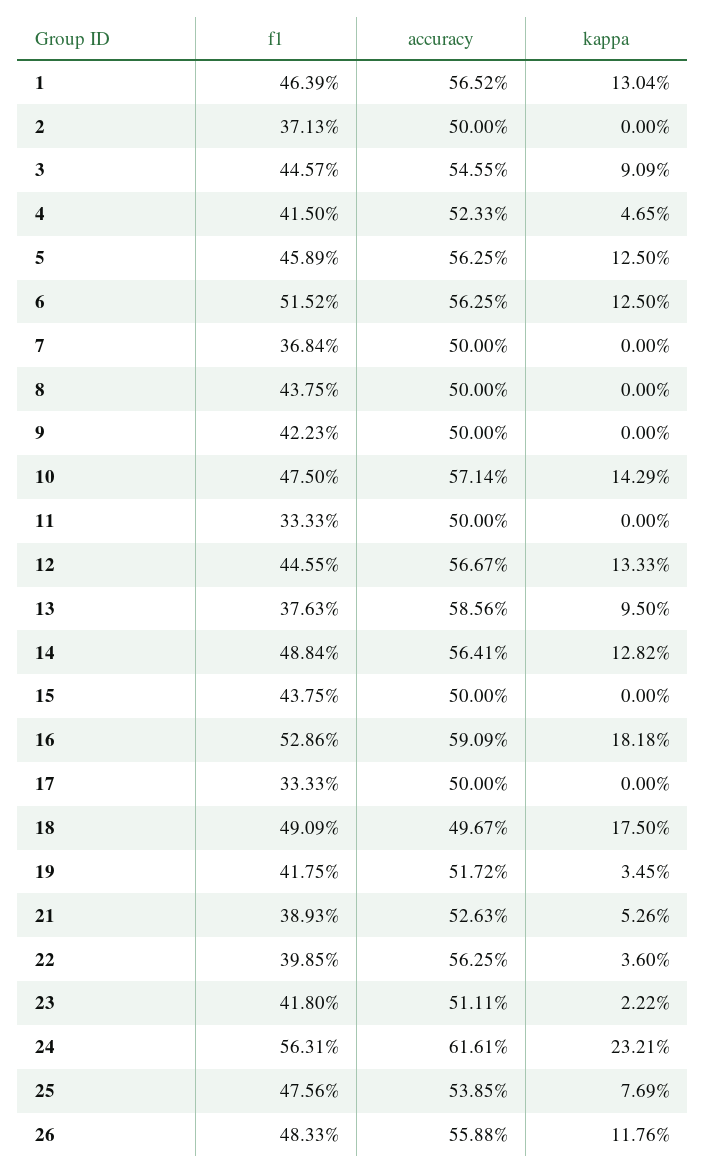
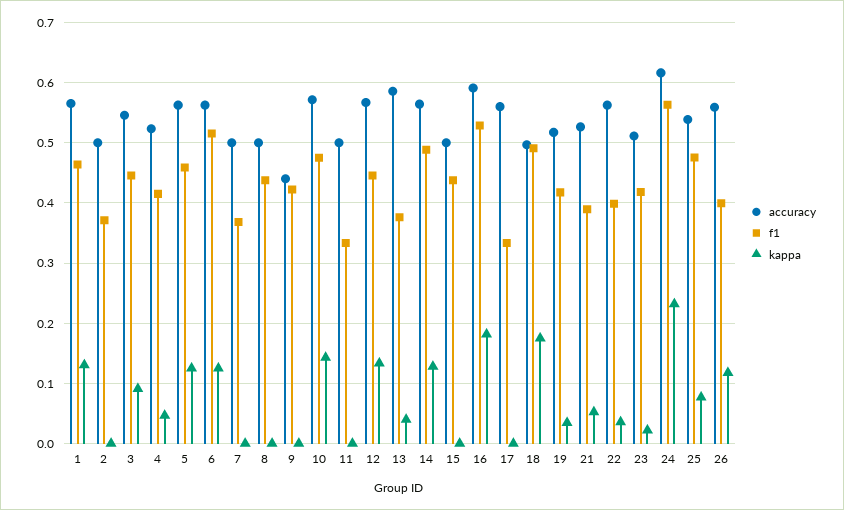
  {
    "f1": {
      "1": 0.4639,
      "2": 0.3713,
      "3": 0.4457,
      "4": 0.415,
      "5": 0.4589,
      "6": 0.5152,
      "7": 0.3684,
      "8": 0.4375,
      "9": 0.4223,
      "10": 0.475,
      "11": 0.3333,
      "12": 0.4455,
      "13": 0.3763,
      "14": 0.4884,
      "15": 0.4375,
      "16": 0.5286,
      "17": 0.3333,
      "18": 0.4909,
      "19": 0.4175,
      "21": 0.3893,
      "22": 0.3985,
      "23": 0.418,
      "24": 0.5631,
      "25": 0.4756,
-     "26": 0.4833
+     "26": 0.4
    },
    "accuracy": {
      "1": 0.5652,
      "2": 0.5,
      "3": 0.5455,
      "4": 0.5233,
      "5": 0.5625,
      "6": 0.5625,
      "7": 0.5,
      "8": 0.5,
-     "9": 0.5,
+     "9": 0.44,
      "10": 0.5714,
      "11": 0.5,
      "12": 0.5667,
      "13": 0.5856,
      "14": 0.5641,
      "15": 0.5,
      "16": 0.5909,
-     "17": 0.5,
+     "17": 0.56,
      "18": 0.4967,
      "19": 0.5172,
      "21": 0.5263,
      "22": 0.5625,
      "23": 0.5111,
      "24": 0.6161,
      "25": 0.5385,
      "26": 0.5588
    },
    "kappa": {
      "1": 0.1304,
      "2": 0,
      "3": 0.0909,
      "4": 0.0465,
      "5": 0.125,
      "6": 0.125,
      "7": 0,
      "8": 0,
      "9": 0,
      "10": 0.1429,
      "11": 0,
      "12": 0.1333,
-     "13": 0.095,
+     "13": 0.04,
      "14": 0.1282,
      "15": 0,
      "16": 0.1818,
      "17": 0,
      "18": 0.175,
      "19": 0.0345,
      "21": 0.0526,
      "22": 0.036,
      "23": 0.0222,
      "24": 0.2321,
      "25": 0.0769,
      "26": 0.1176
    }
  }

